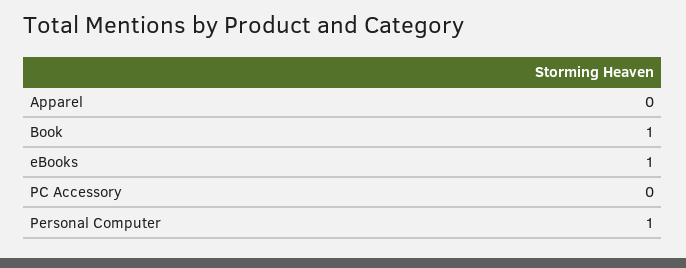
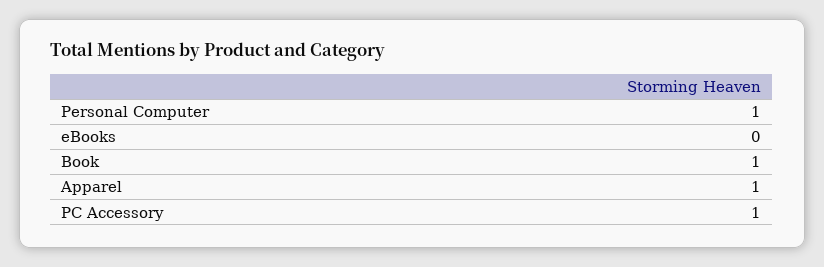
  {
-   "Apparel": 0,
+   "Apparel": 1,
    "Book": 1,
-   "eBooks": 1,
+   "eBooks": 0,
-   "PC Accessory": 0,
+   "PC Accessory": 1,
    "Personal Computer": 1
  }

